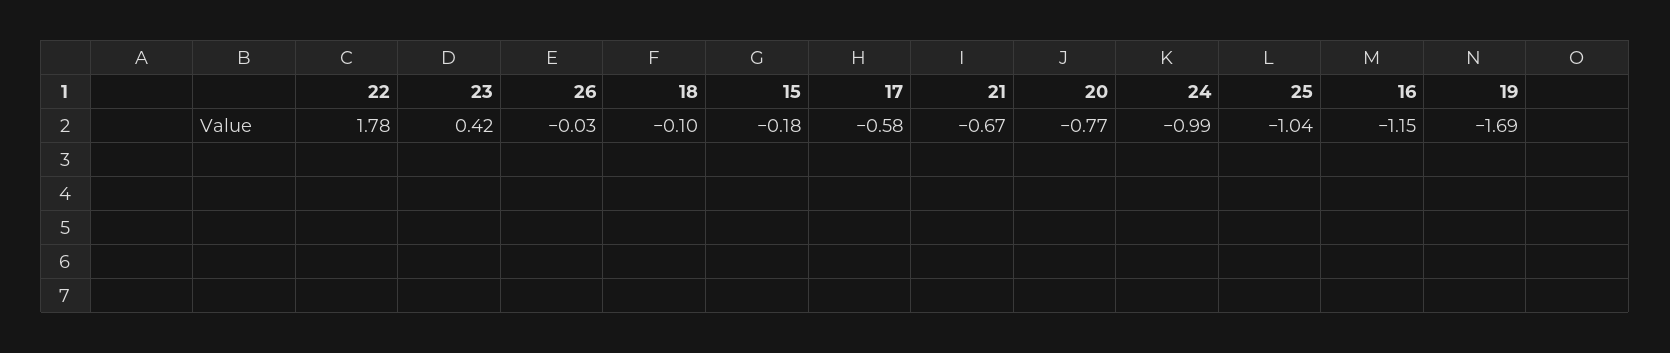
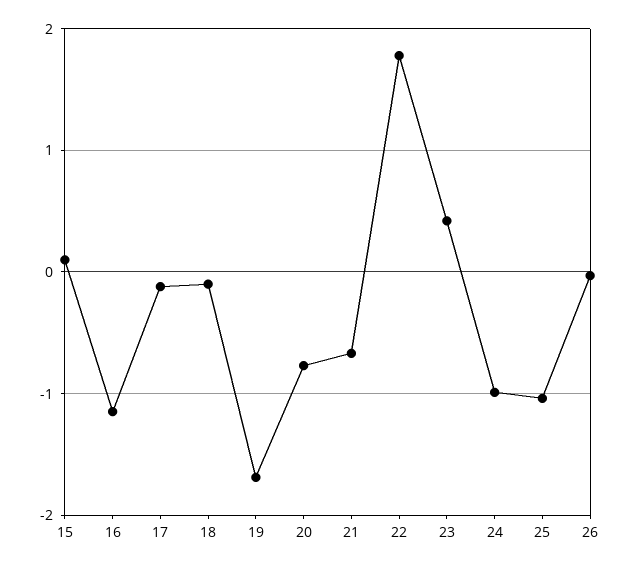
  {
    "22": 1.78,
    "23": 0.42,
    "26": -0.03,
    "18": -0.1,
-   "15": -0.18,
+   "15": 0.1,
-   "17": -0.58,
+   "17": -0.1,
    "21": -0.67,
    "20": -0.77,
    "24": -0.99,
    "25": -1.04,
    "16": -1.15,
    "19": -1.69
  }

